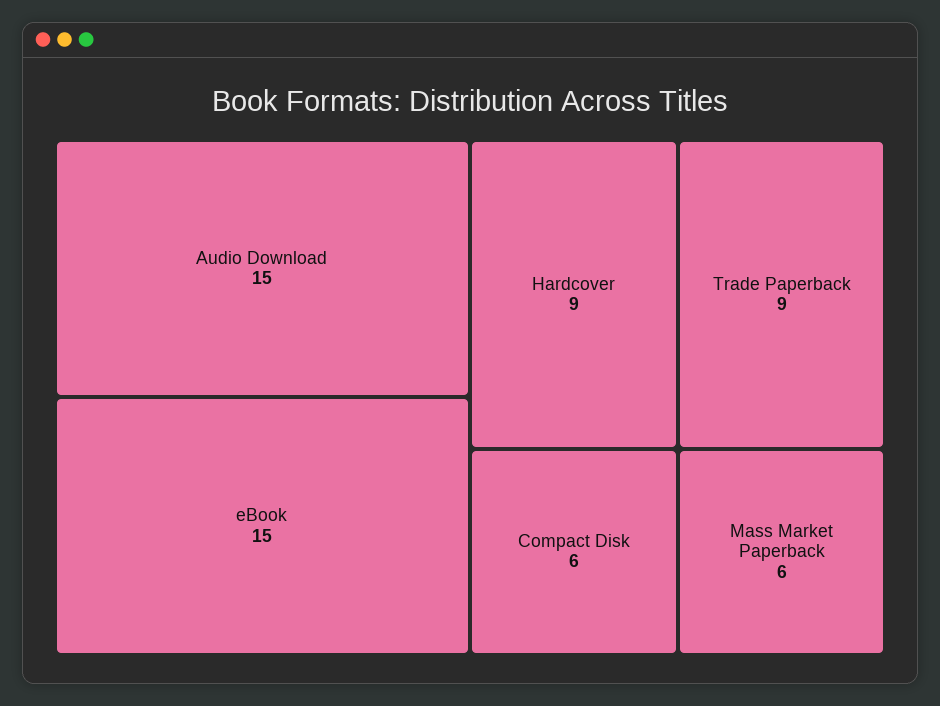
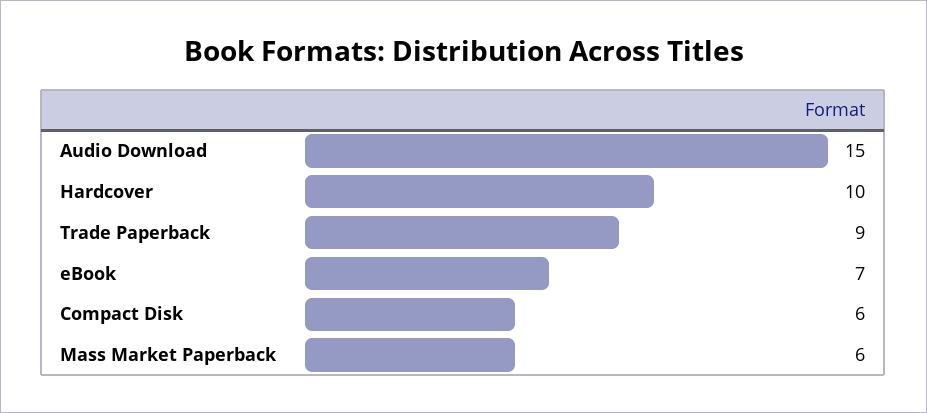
  {
    "Audio Download": 15,
-   "eBook": 15,
+   "eBook": 7,
-   "Hardcover": 9,
+   "Hardcover": 10,
    "Trade Paperback": 9,
    "Compact Disk": 6,
    "Mass Market Paperback": 6
  }

